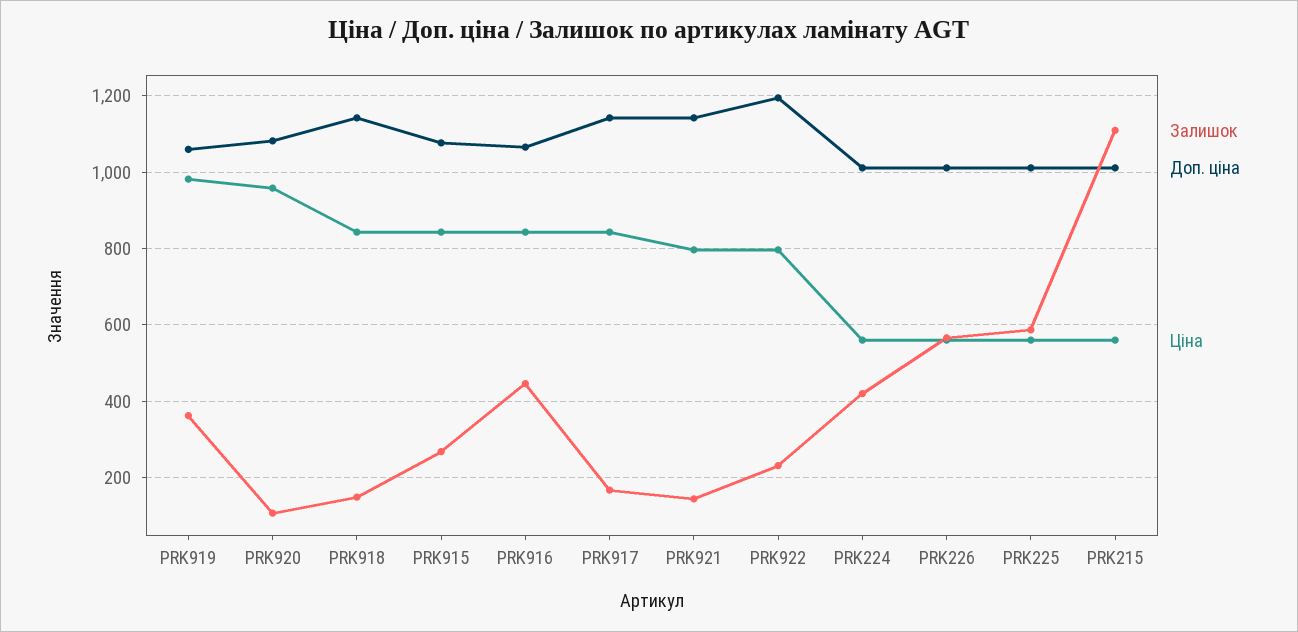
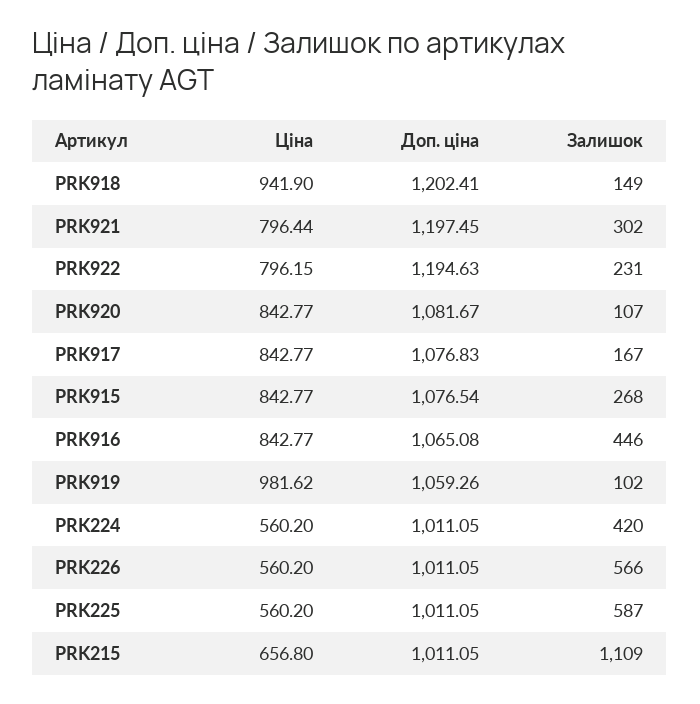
  {
    "Залишок": {
-     "PRK919": 360,
+     "PRK919": 102,
      "PRK920": 107,
      "PRK918": 149,
      "PRK915": 268,
      "PRK916": 446,
      "PRK917": 167,
-     "PRK921": 140,
+     "PRK921": 302,
      "PRK922": 231,
      "PRK224": 420,
      "PRK226": 566,
      "PRK225": 587,
      "PRK215": 1109
    },
    "Доп. ціна": {
      "PRK919": 1059.26,
      "PRK920": 1081.67,
-     "PRK918": 1140,
+     "PRK918": 1202.41,
      "PRK915": 1076.54,
      "PRK916": 1065.08,
-     "PRK917": 1140,
+     "PRK917": 1076.83,
-     "PRK921": 1140,
+     "PRK921": 1197.45,
      "PRK922": 1194.63,
      "PRK224": 1011.05,
      "PRK226": 1011.05,
      "PRK225": 1011.05,
      "PRK215": 1011.05
    },
    "Ціна": {
      "PRK919": 981.62,
-     "PRK920": 960,
+     "PRK920": 842.77,
-     "PRK918": 840,
+     "PRK918": 941.9,
      "PRK915": 842.77,
      "PRK916": 842.77,
      "PRK917": 842.77,
      "PRK921": 796.44,
      "PRK922": 796.15,
      "PRK224": 560.2,
      "PRK226": 560.2,
      "PRK225": 560.2,
-     "PRK215": 560
+     "PRK215": 656.8
    }
  }

